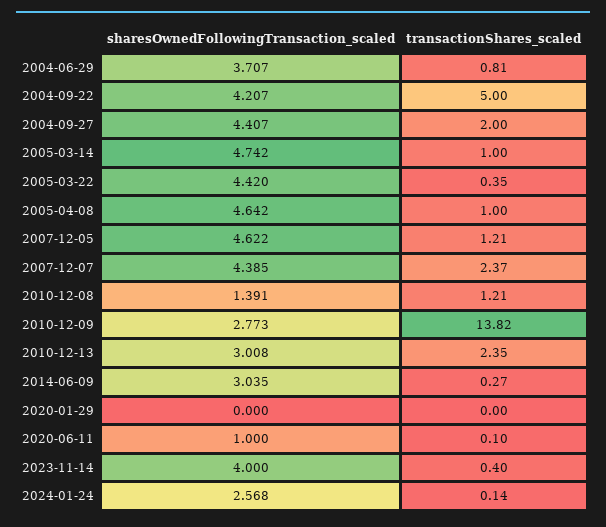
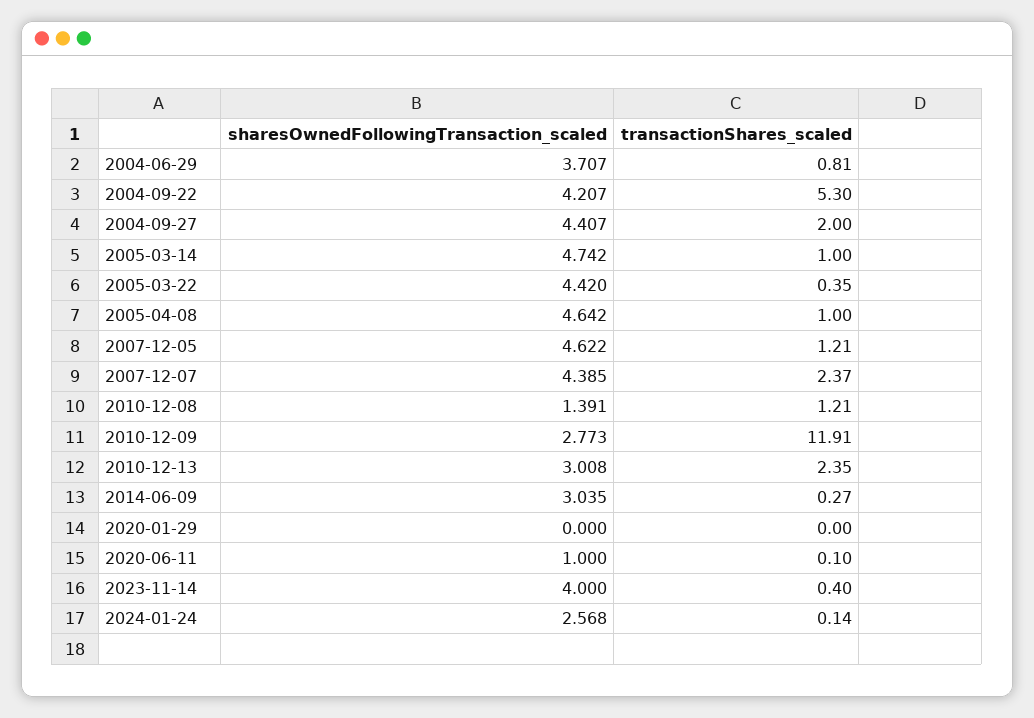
  {
    "sharesOwnedFollowingTransaction_scaled": {
      "2004-06-29": 3.707,
      "2004-09-22": 4.207,
      "2004-09-27": 4.407,
      "2005-03-14": 4.742,
      "2005-03-22": 4.42,
      "2005-04-08": 4.642,
      "2007-12-05": 4.622,
      "2007-12-07": 4.385,
      "2010-12-08": 1.391,
      "2010-12-09": 2.773,
      "2010-12-13": 3.008,
      "2014-06-09": 3.035,
      "2020-01-29": 0,
      "2020-06-11": 1,
      "2023-11-14": 4,
      "2024-01-24": 2.568
    },
    "transactionShares_scaled": {
      "2004-06-29": 0.81,
-     "2004-09-22": 5,
+     "2004-09-22": 5.3,
      "2004-09-27": 2,
      "2005-03-14": 1,
      "2005-03-22": 0.35,
      "2005-04-08": 1,
      "2007-12-05": 1.21,
      "2007-12-07": 2.37,
      "2010-12-08": 1.21,
-     "2010-12-09": 13.82,
+     "2010-12-09": 11.91,
      "2010-12-13": 2.35,
      "2014-06-09": 0.27,
      "2020-01-29": 0,
      "2020-06-11": 0.1,
      "2023-11-14": 0.4,
      "2024-01-24": 0.14
    }
  }

